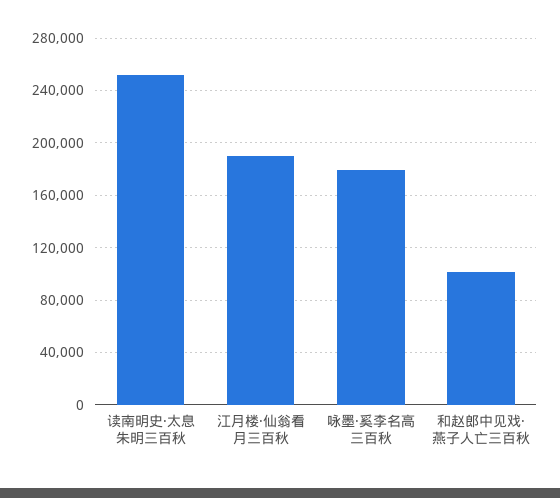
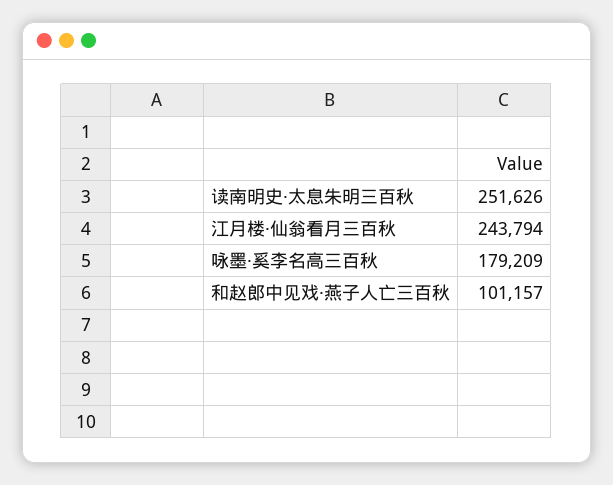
  {
    "读南明史·太息朱明三百秋": 251626,
-   "江月楼·仙翁看月三百秋": 190000,
+   "江月楼·仙翁看月三百秋": 243794,
    "咏墨·奚李名高三百秋": 179209,
    "和赵郎中见戏·燕子人亡三百秋": 101157
  }

